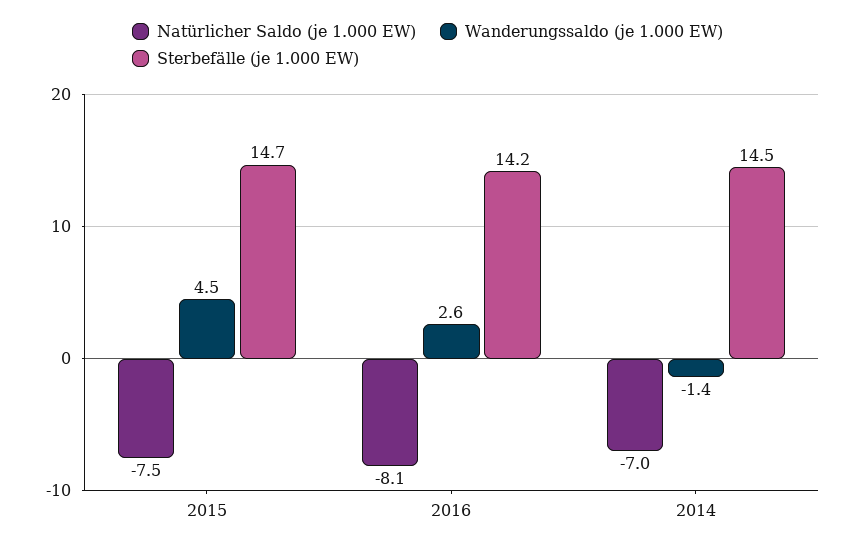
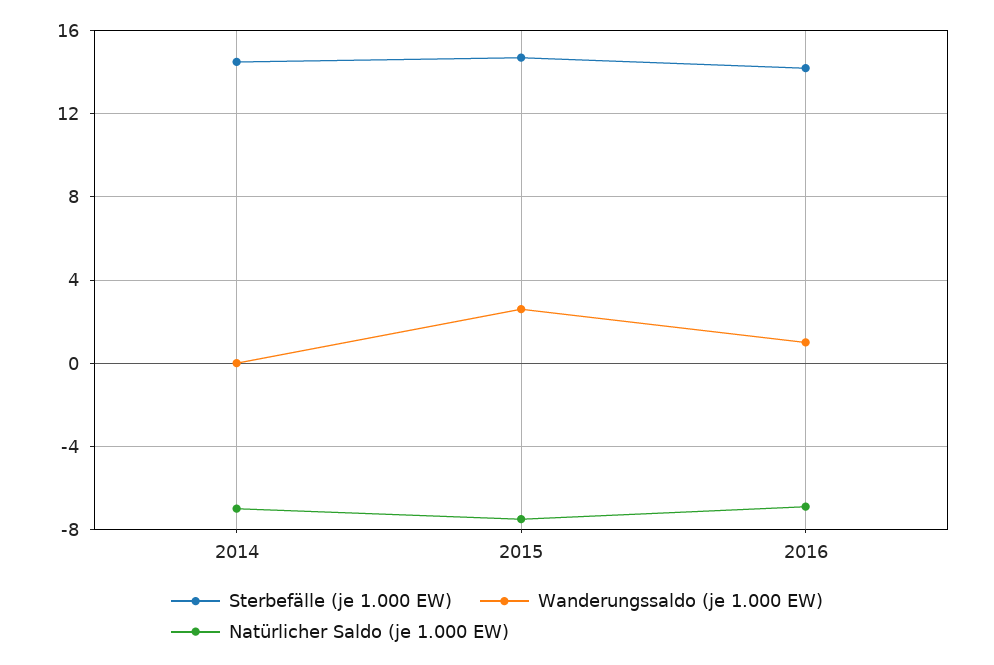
  {
    "Natürlicher Saldo (je 1.000 EW)": {
      "2015": -7.5,
-     "2016": -8.1,
+     "2016": -7,
      "2014": -7
    },
    "Wanderungssaldo (je 1.000 EW)": {
-     "2015": 4.5,
+     "2015": 2.5,
-     "2016": 2.6,
+     "2016": 1,
-     "2014": -1.4
+     "2014": 0
    },
    "Sterbefälle (je 1.000 EW)": {
      "2015": 14.7,
      "2016": 14.2,
      "2014": 14.5
    }
  }

